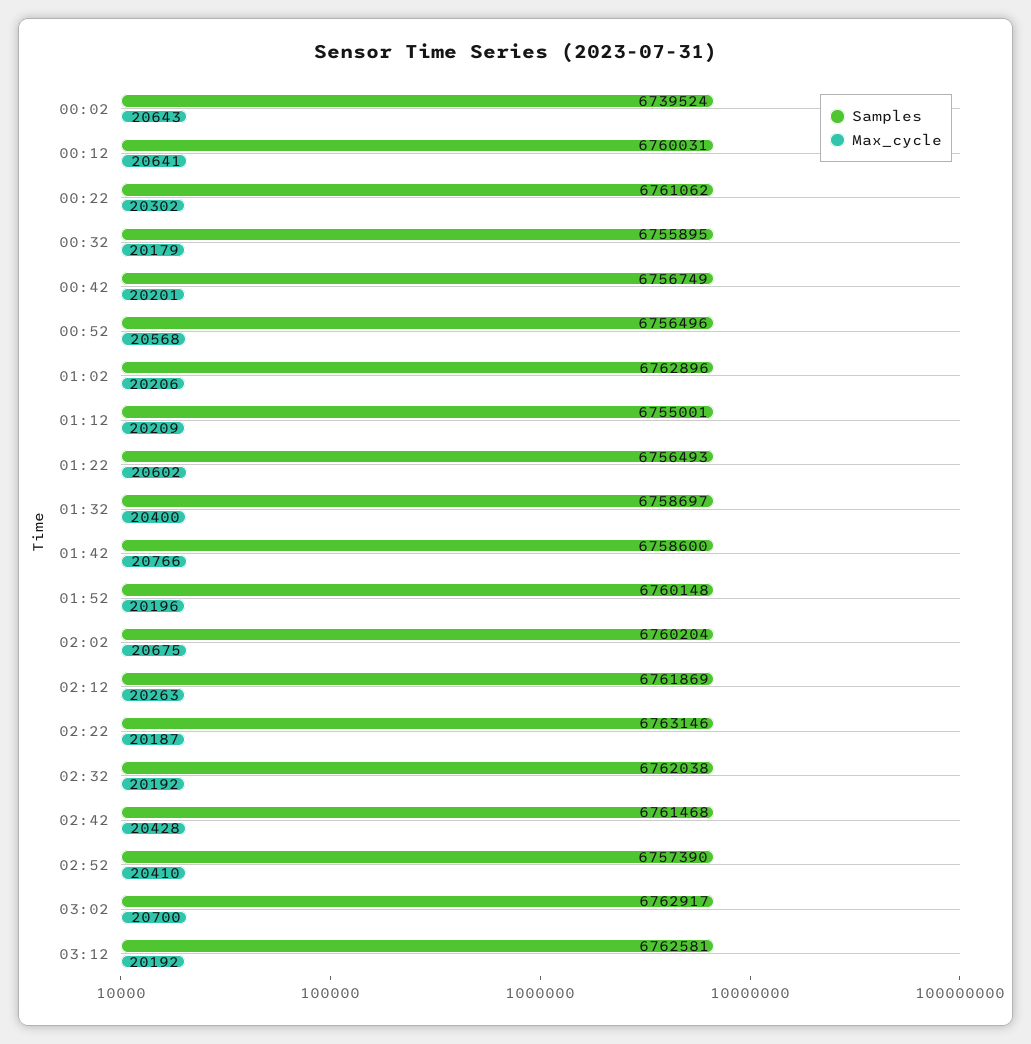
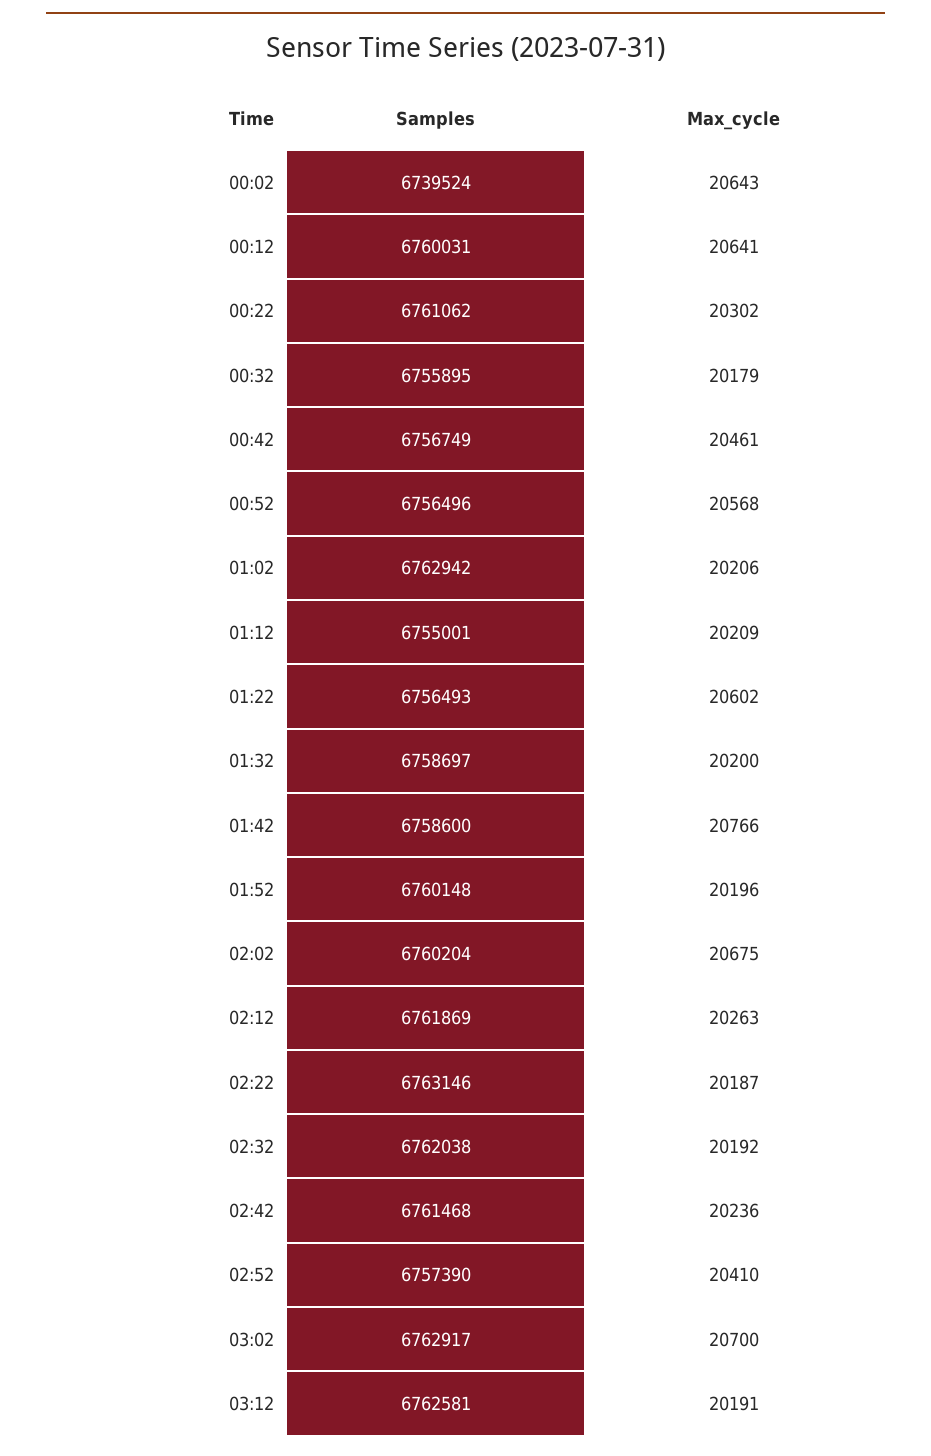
  {
    "Samples": {
      "00:02": 6739524,
      "00:12": 6760031,
      "00:22": 6761062,
      "00:32": 6755895,
      "00:42": 6756749,
      "00:52": 6756496,
-     "01:02": 6762896,
+     "01:02": 6762942,
      "01:12": 6755001,
      "01:22": 6756493,
      "01:32": 6758697,
      "01:42": 6758600,
      "01:52": 6760148,
      "02:02": 6760204,
      "02:12": 6761869,
      "02:22": 6763146,
      "02:32": 6762038,
      "02:42": 6761468,
      "02:52": 6757390,
      "03:02": 6762917,
      "03:12": 6762581
    },
    "Max_cycle": {
      "00:02": 20643,
      "00:12": 20641,
      "00:22": 20302,
      "00:32": 20179,
-     "00:42": 20201,
+     "00:42": 20461,
      "00:52": 20568,
      "01:02": 20206,
      "01:12": 20209,
      "01:22": 20602,
-     "01:32": 20400,
+     "01:32": 20200,
      "01:42": 20766,
      "01:52": 20196,
      "02:02": 20675,
      "02:12": 20263,
      "02:22": 20187,
      "02:32": 20192,
-     "02:42": 20428,
+     "02:42": 20236,
      "02:52": 20410,
      "03:02": 20700,
-     "03:12": 20192
+     "03:12": 20191
    }
  }

